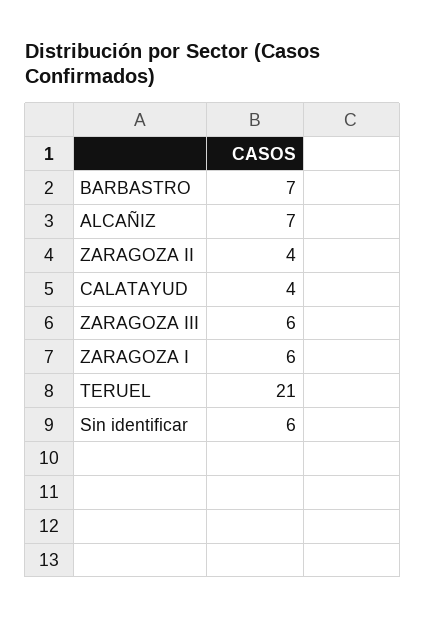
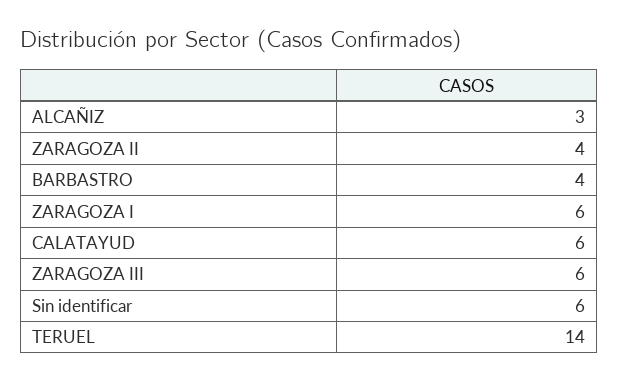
  {
-   "BARBASTRO": 7,
+   "BARBASTRO": 4,
-   "ALCAÑIZ": 7,
+   "ALCAÑIZ": 3,
    "ZARAGOZA II": 4,
-   "CALATAYUD": 4,
+   "CALATAYUD": 6,
    "ZARAGOZA III": 6,
    "ZARAGOZA I": 6,
-   "TERUEL": 21,
+   "TERUEL": 14,
    "Sin identificar": 6
  }

